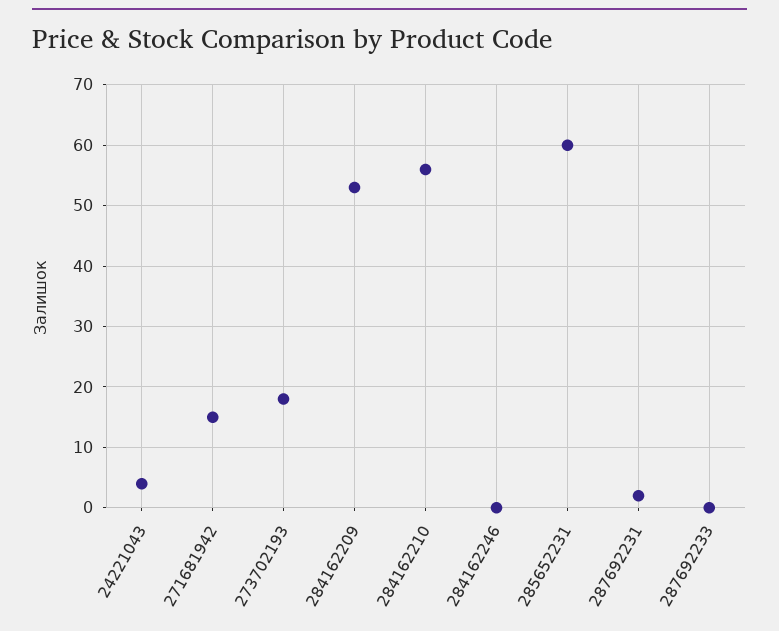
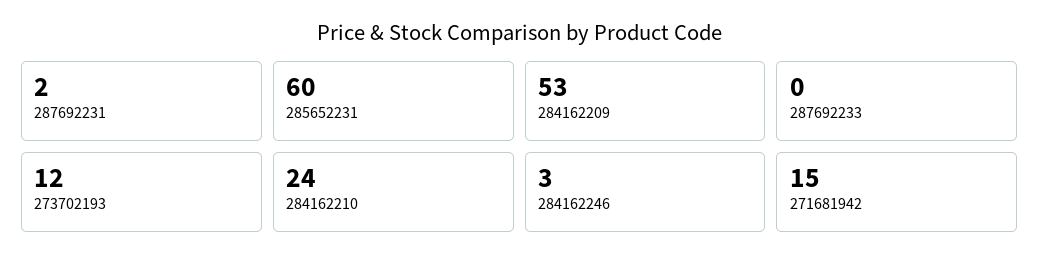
  {
-   "24221043": 4,
    "271681942": 15,
-   "273702193": 18,
+   "273702193": 12,
    "284162209": 53,
-   "284162210": 56,
+   "284162210": 24,
-   "284162246": 0,
+   "284162246": 3,
    "285652231": 60,
    "287692231": 2,
    "287692233": 0
  }

